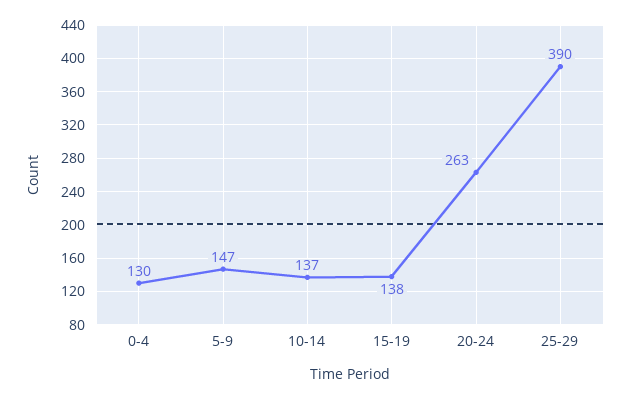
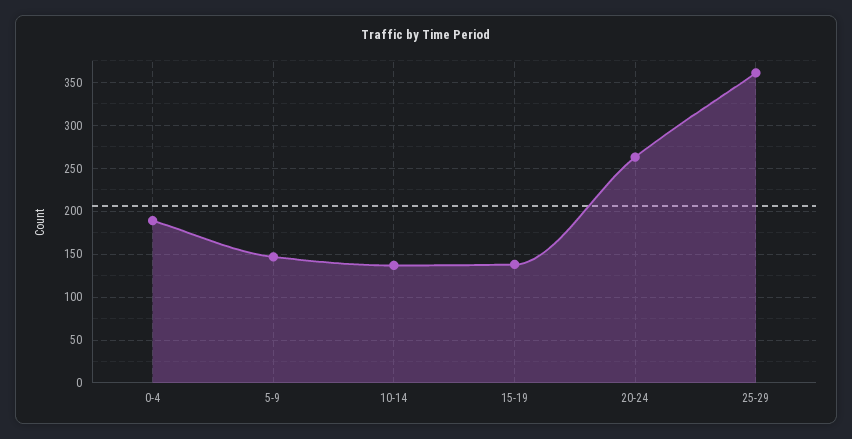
  {
-   "0-4": 130,
+   "0-4": 190,
    "5-9": 147,
    "10-14": 137,
    "15-19": 138,
    "20-24": 263,
-   "25-29": 390
+   "25-29": 360
  }

